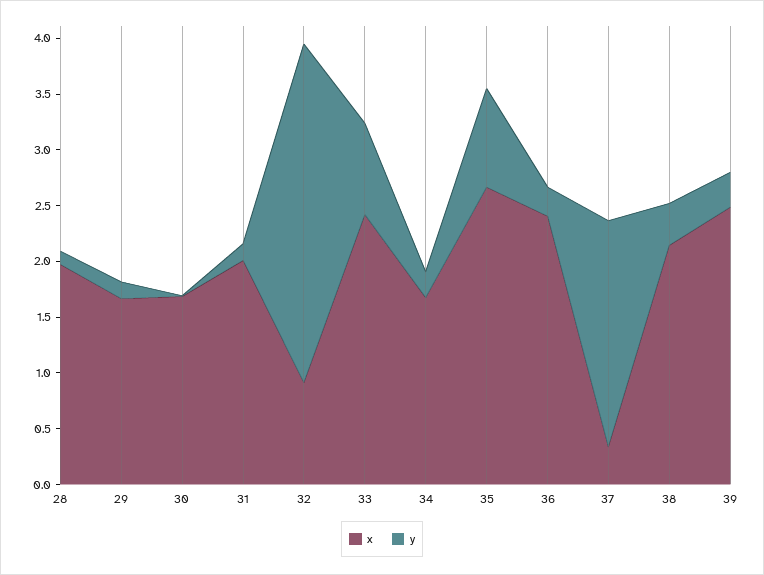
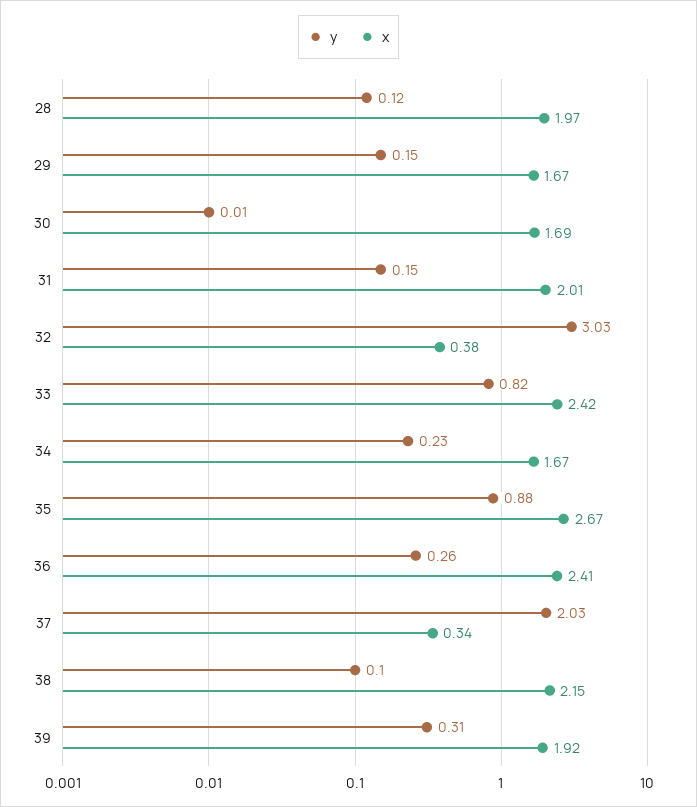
  {
    "x": {
      "28": 1.97,
      "29": 1.67,
      "30": 1.69,
      "31": 2.01,
-     "32": 0.9,
+     "32": 0.38,
      "33": 2.42,
      "34": 1.67,
      "35": 2.67,
      "36": 2.41,
      "37": 0.34,
      "38": 2.15,
-     "39": 2.5
+     "39": 1.92
    },
    "y": {
      "28": 0.12,
      "29": 0.15,
      "30": 0.01,
      "31": 0.15,
      "32": 3.03,
      "33": 0.82,
      "34": 0.23,
      "35": 0.88,
      "36": 0.26,
      "37": 2.03,
-     "38": 0.4,
+     "38": 0.1,
      "39": 0.31
    }
  }

